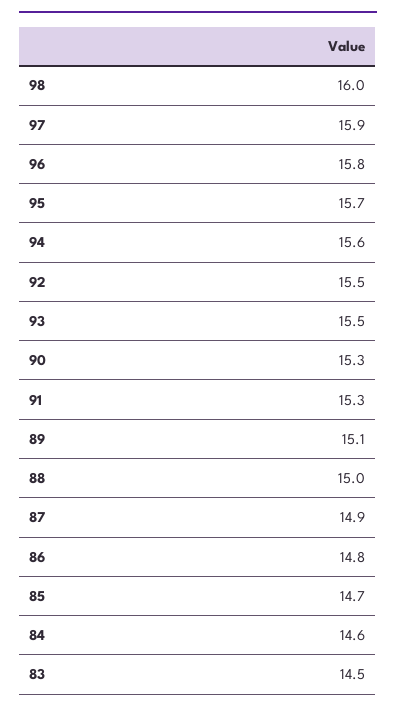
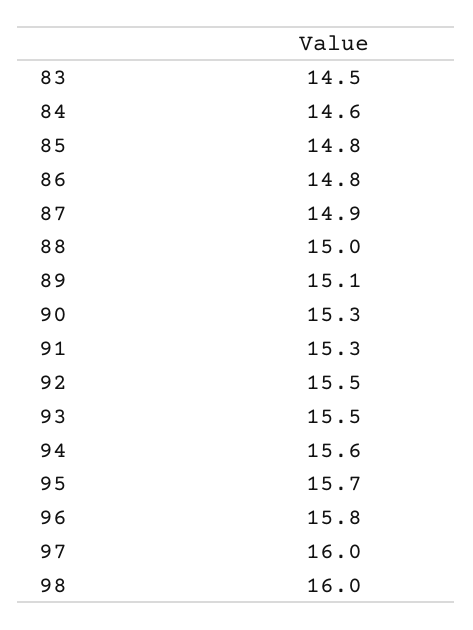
  {
    "98": 16,
-   "97": 15.9,
+   "97": 16,
    "96": 15.8,
    "95": 15.7,
    "94": 15.6,
    "92": 15.5,
    "93": 15.5,
    "90": 15.3,
    "91": 15.3,
    "89": 15.1,
    "88": 15,
    "87": 14.9,
    "86": 14.8,
-   "85": 14.7,
+   "85": 14.8,
    "84": 14.6,
    "83": 14.5
  }

